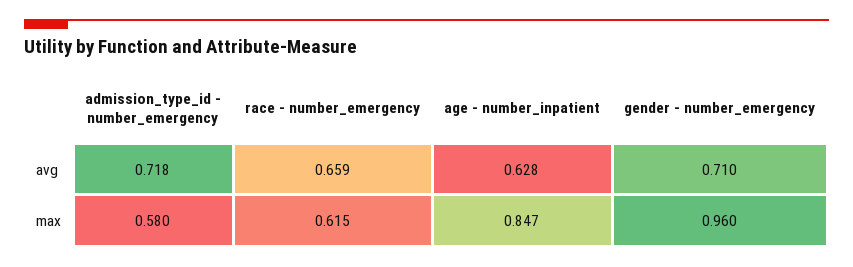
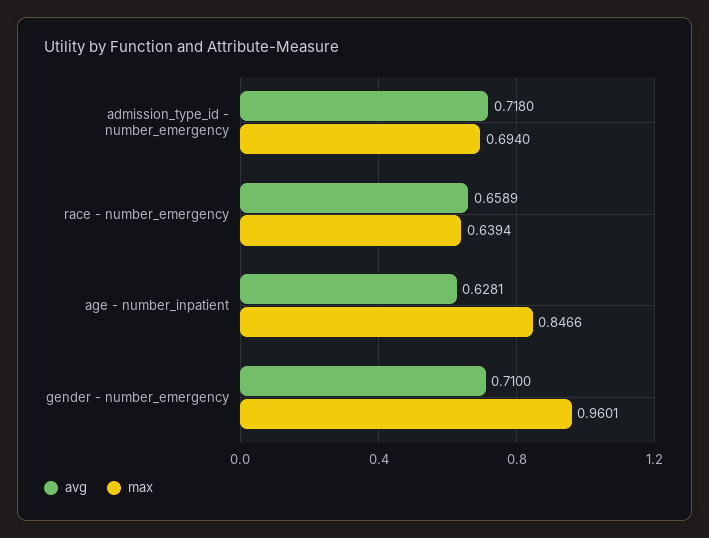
  {
    "avg": {
      "admission_type_id - number_emergency": 0.718,
      "race - number_emergency": 0.6589,
      "age - number_inpatient": 0.6281,
      "gender - number_emergency": 0.71
    },
    "max": {
-     "admission_type_id - number_emergency": 0.58,
+     "admission_type_id - number_emergency": 0.694,
-     "race - number_emergency": 0.615,
+     "race - number_emergency": 0.6394,
      "age - number_inpatient": 0.8466,
      "gender - number_emergency": 0.9601
    }
  }

